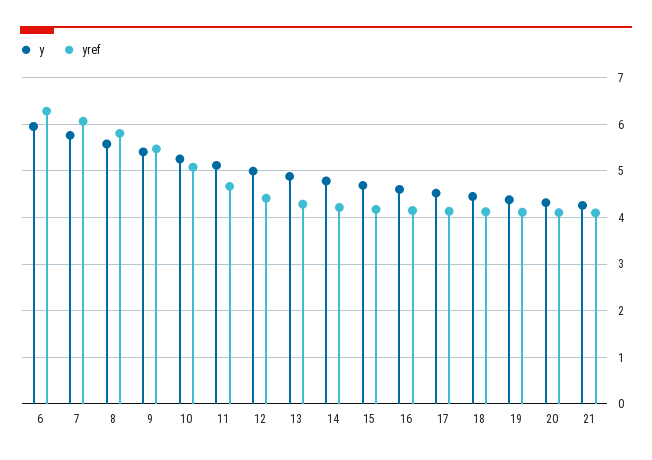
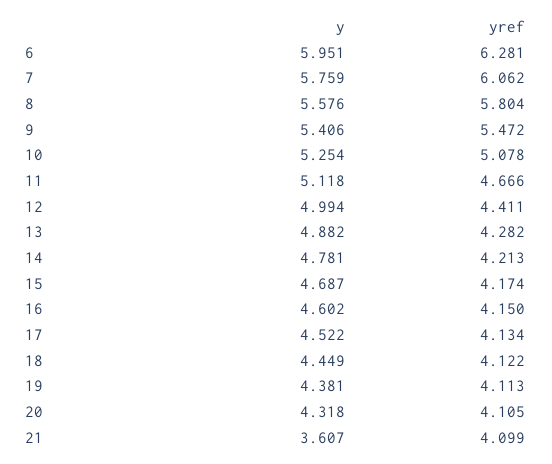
  {
    "y": {
      "6": 5.951,
      "7": 5.759,
      "8": 5.576,
      "9": 5.406,
      "10": 5.254,
      "11": 5.118,
      "12": 4.994,
      "13": 4.882,
      "14": 4.781,
      "15": 4.687,
      "16": 4.602,
      "17": 4.522,
      "18": 4.449,
      "19": 4.381,
      "20": 4.318,
-     "21": 4.2
+     "21": 3.607
    },
    "yref": {
      "6": 6.281,
      "7": 6.062,
      "8": 5.804,
      "9": 5.472,
      "10": 5.078,
      "11": 4.666,
      "12": 4.411,
      "13": 4.282,
      "14": 4.213,
      "15": 4.174,
      "16": 4.15,
      "17": 4.134,
      "18": 4.122,
      "19": 4.113,
      "20": 4.105,
      "21": 4.099
    }
  }

